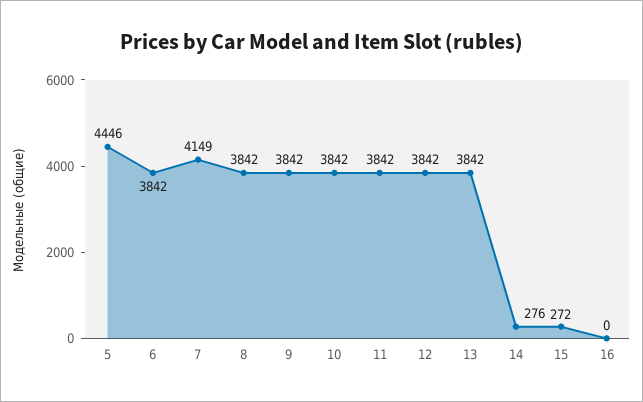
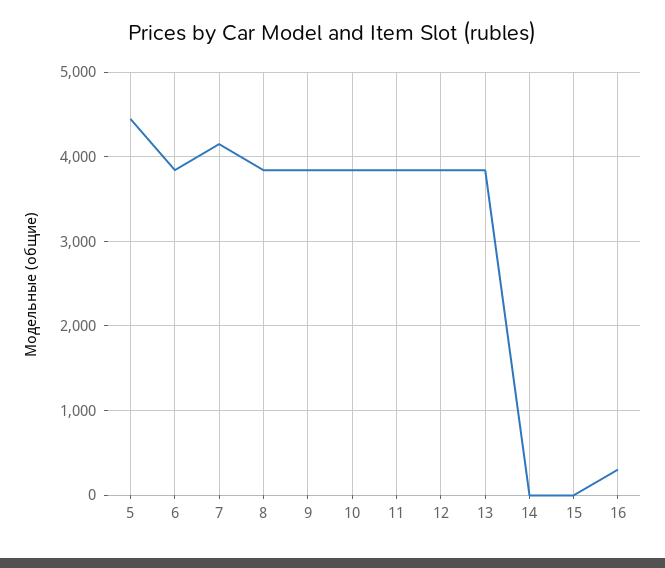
  {
    "5": 4446,
    "6": 3842,
    "7": 4149,
    "8": 3842,
    "9": 3842,
    "10": 3842,
    "11": 3842,
    "12": 3842,
    "13": 3842,
-   "14": 276,
+   "14": 0,
-   "15": 272,
+   "15": 0,
-   "16": 0
+   "16": 300
  }

